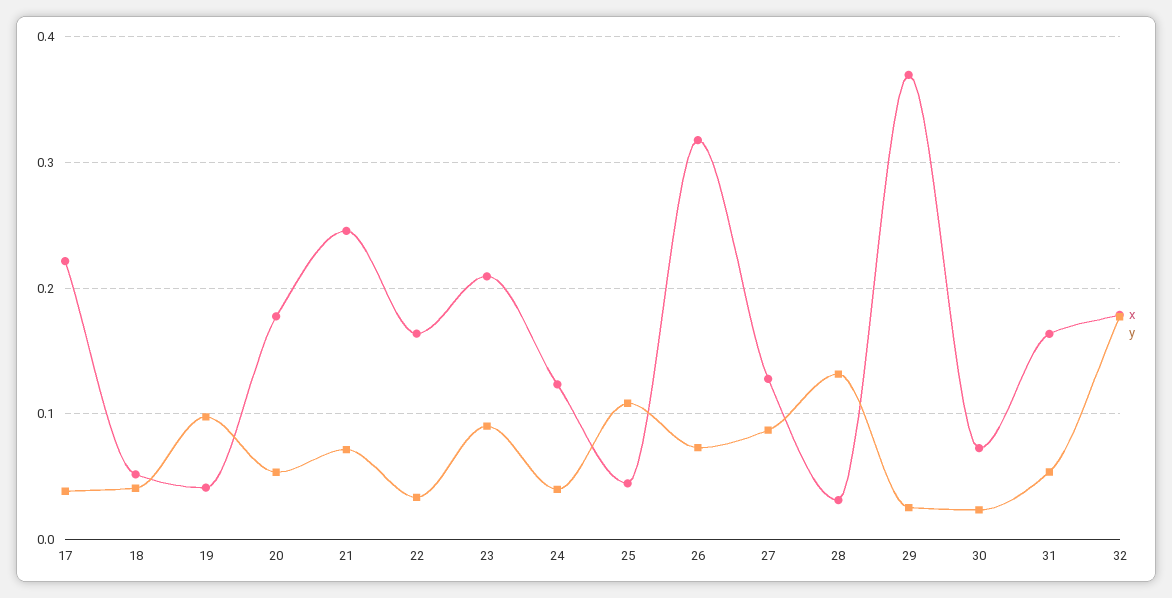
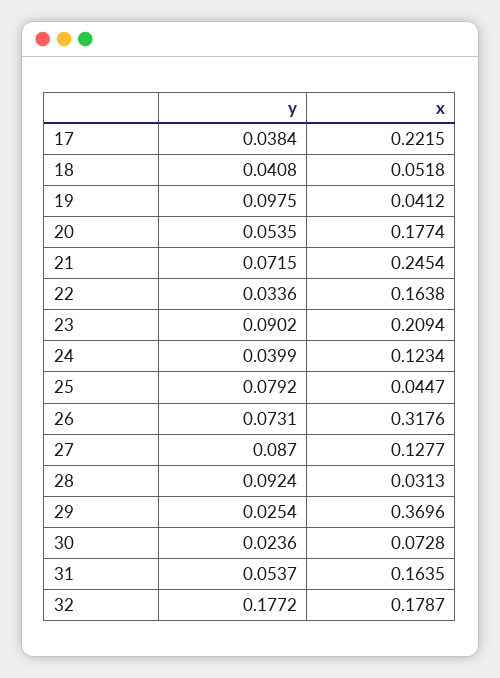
  {
    "x": {
      "17": 0.2215,
      "18": 0.0518,
      "19": 0.0412,
      "20": 0.1774,
      "21": 0.2454,
      "22": 0.1638,
      "23": 0.2094,
      "24": 0.1234,
      "25": 0.0447,
      "26": 0.3176,
      "27": 0.1277,
      "28": 0.0313,
      "29": 0.3696,
      "30": 0.0728,
      "31": 0.1635,
      "32": 0.1787
    },
    "y": {
      "17": 0.0384,
      "18": 0.0408,
      "19": 0.0975,
      "20": 0.0535,
      "21": 0.0715,
      "22": 0.0336,
      "23": 0.0902,
      "24": 0.0399,
-     "25": 0.11,
+     "25": 0.0792,
      "26": 0.0731,
      "27": 0.087,
-     "28": 0.13,
+     "28": 0.0924,
      "29": 0.0254,
      "30": 0.0236,
      "31": 0.0537,
      "32": 0.1772
    }
  }

